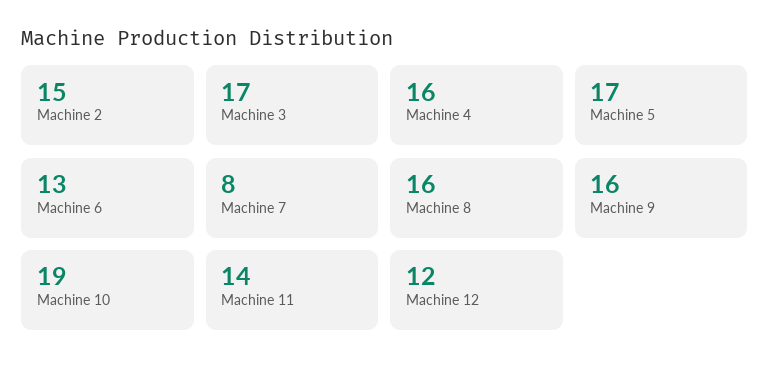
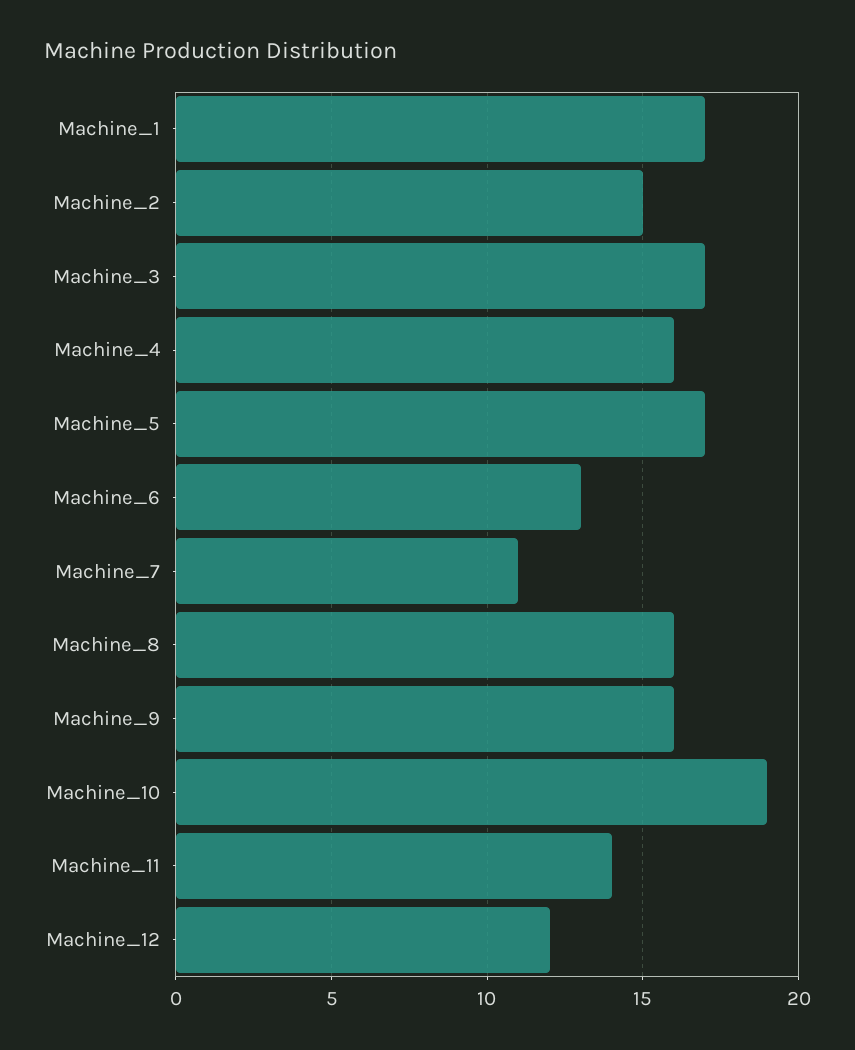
  {
    "Machine 2": 15,
    "Machine 3": 17,
    "Machine 4": 16,
    "Machine 5": 17,
    "Machine 6": 13,
-   "Machine 7": 8,
+   "Machine 7": 11,
    "Machine 8": 16,
    "Machine 9": 16,
    "Machine 10": 19,
    "Machine 11": 14,
-   "Machine 12": 12
+   "Machine 12": 12,
+   "Machine_1": 17
  }

